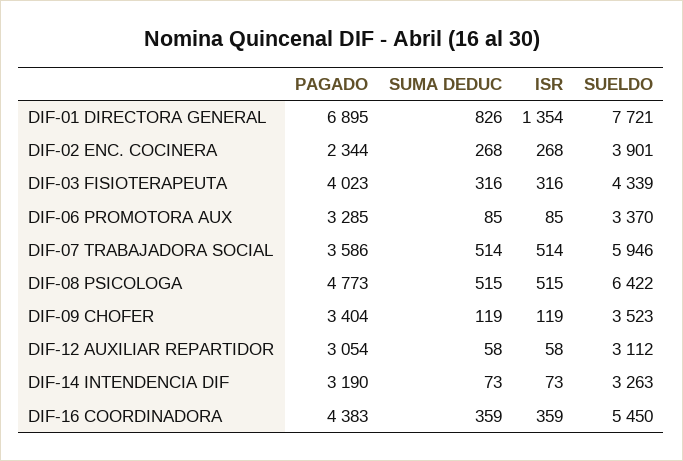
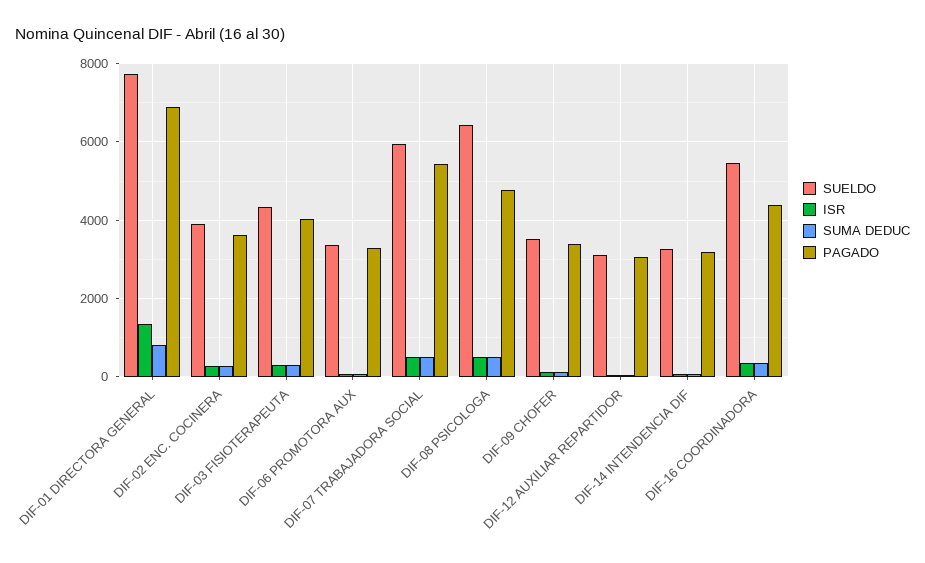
  {
    "PAGADO": {
      "DIF-01 DIRECTORA GENERAL": 6895,
-     "DIF-02 ENC. COCINERA": 2344,
+     "DIF-02 ENC. COCINERA": 3600,
      "DIF-03 FISIOTERAPEUTA": 4023,
      "DIF-06 PROMOTORA AUX": 3285,
-     "DIF-07 TRABAJADORA SOCIAL": 3586,
+     "DIF-07 TRABAJADORA SOCIAL": 5400,
      "DIF-08 PSICOLOGA": 4773,
      "DIF-09 CHOFER": 3404,
      "DIF-12 AUXILIAR REPARTIDOR": 3054,
      "DIF-14 INTENDENCIA DIF": 3190,
      "DIF-16 COORDINADORA": 4383
    },
    "SUMA DEDUC": {
      "DIF-01 DIRECTORA GENERAL": 826,
      "DIF-02 ENC. COCINERA": 268,
      "DIF-03 FISIOTERAPEUTA": 316,
      "DIF-06 PROMOTORA AUX": 85,
      "DIF-07 TRABAJADORA SOCIAL": 514,
      "DIF-08 PSICOLOGA": 515,
      "DIF-09 CHOFER": 119,
      "DIF-12 AUXILIAR REPARTIDOR": 58,
      "DIF-14 INTENDENCIA DIF": 73,
      "DIF-16 COORDINADORA": 359
    },
    "ISR": {
      "DIF-01 DIRECTORA GENERAL": 1354,
      "DIF-02 ENC. COCINERA": 268,
      "DIF-03 FISIOTERAPEUTA": 316,
      "DIF-06 PROMOTORA AUX": 85,
      "DIF-07 TRABAJADORA SOCIAL": 514,
      "DIF-08 PSICOLOGA": 515,
      "DIF-09 CHOFER": 119,
      "DIF-12 AUXILIAR REPARTIDOR": 58,
      "DIF-14 INTENDENCIA DIF": 73,
      "DIF-16 COORDINADORA": 359
    },
    "SUELDO": {
      "DIF-01 DIRECTORA GENERAL": 7721,
      "DIF-02 ENC. COCINERA": 3901,
      "DIF-03 FISIOTERAPEUTA": 4339,
      "DIF-06 PROMOTORA AUX": 3370,
      "DIF-07 TRABAJADORA SOCIAL": 5946,
      "DIF-08 PSICOLOGA": 6422,
      "DIF-09 CHOFER": 3523,
      "DIF-12 AUXILIAR REPARTIDOR": 3112,
      "DIF-14 INTENDENCIA DIF": 3263,
      "DIF-16 COORDINADORA": 5450
    }
  }

